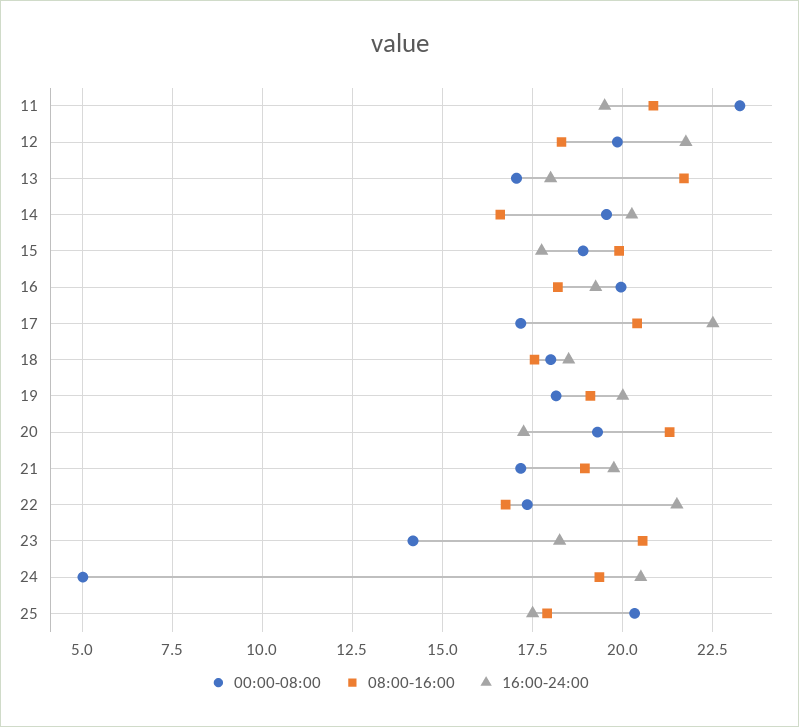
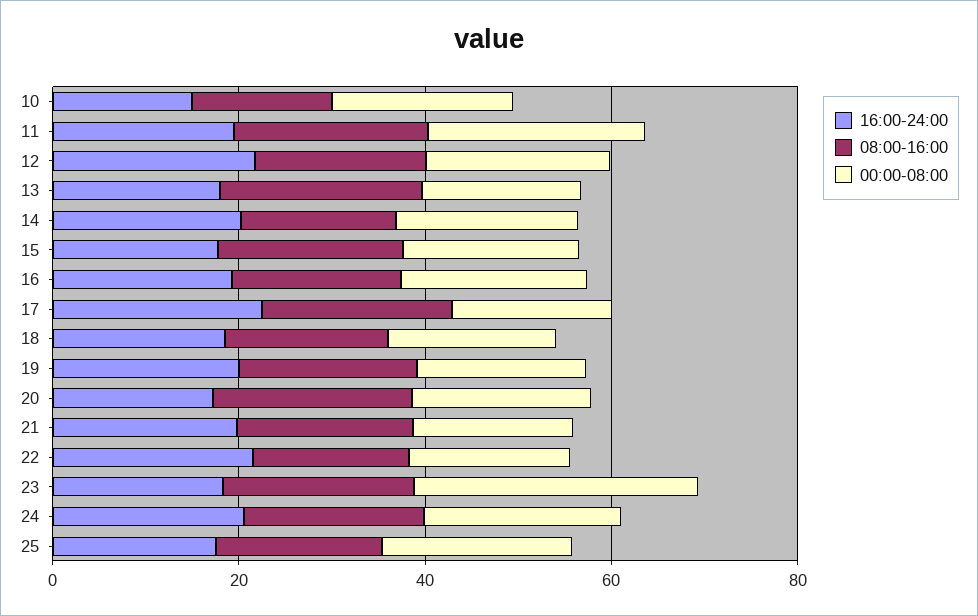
  {
    "00:00-08:00": {
      "11": 23.25,
      "12": 19.75,
      "13": 17,
      "14": 19.5,
      "15": 19,
      "16": 20,
      "17": 17.25,
      "18": 18,
      "19": 18.25,
      "20": 19.25,
      "21": 17.25,
      "22": 17.25,
-     "23": 14.25,
+     "23": 30,
-     "24": 5,
+     "24": 20,
-     "25": 20.25
+     "25": 20.25,
+     "10": 20
    },
    "08:00-16:00": {
      "11": 20.75,
      "12": 18.25,
      "13": 21.75,
      "14": 16.5,
      "15": 20,
      "16": 18.25,
      "17": 20.5,
      "18": 17.5,
      "19": 19,
      "20": 21.25,
      "21": 19,
      "22": 16.75,
      "23": 20.5,
      "24": 19.25,
-     "25": 18
+     "25": 18,
+     "10": 15
    },
    "16:00-24:00": {
      "11": 19.5,
      "12": 21.75,
      "13": 18,
      "14": 20.25,
      "15": 17.75,
      "16": 19.25,
      "17": 22.5,
      "18": 18.5,
      "19": 20,
      "20": 17.25,
      "21": 19.75,
      "22": 21.5,
      "23": 18.25,
      "24": 20.5,
-     "25": 17.5
+     "25": 17.5,
+     "10": 15
    }
  }

